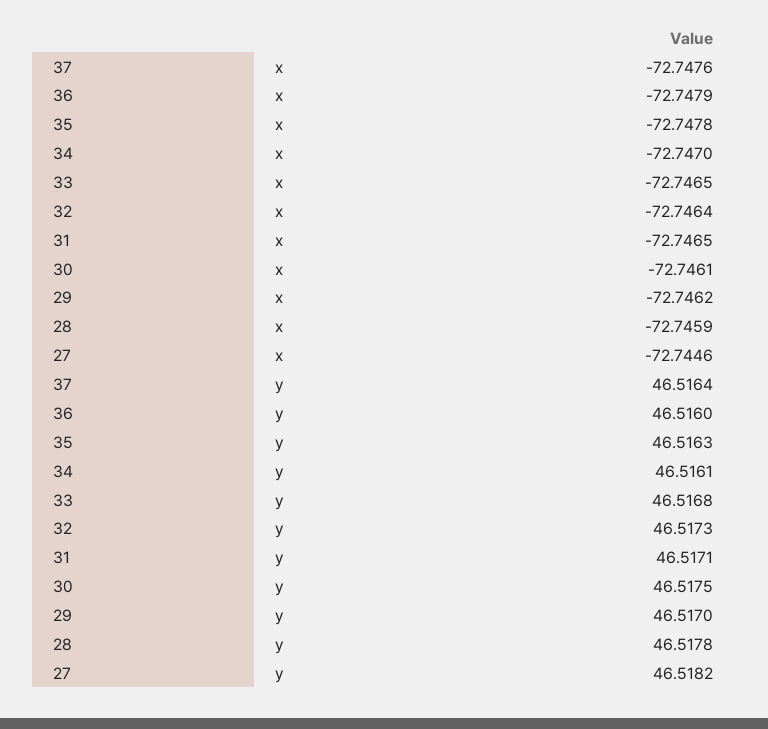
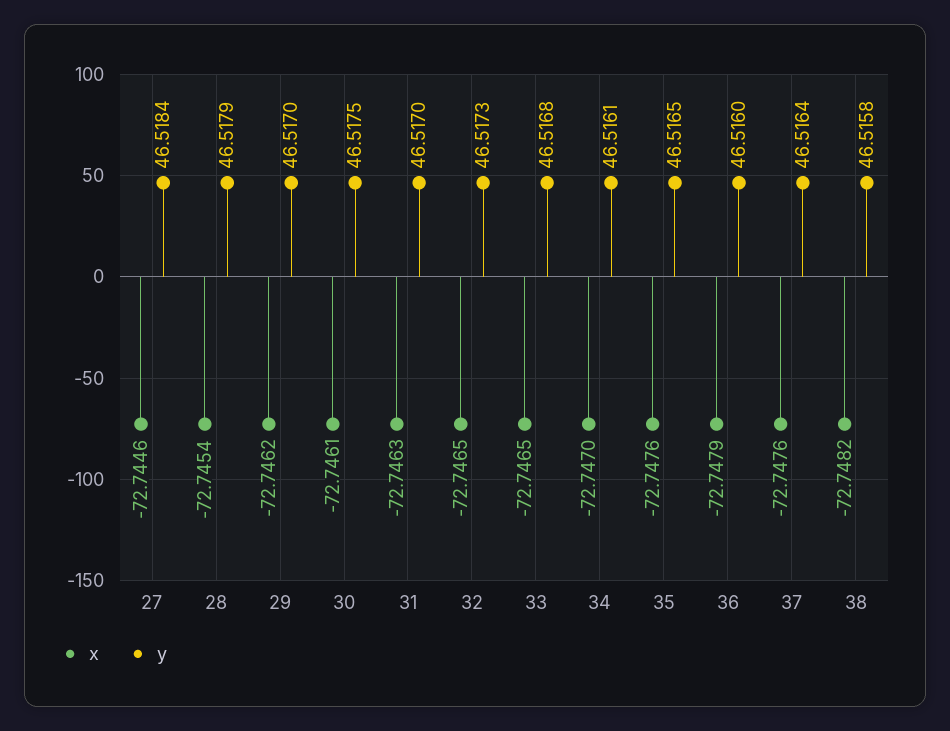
  {
    "x": {
      "37": -72.7476,
      "36": -72.7479,
-     "35": -72.7478,
+     "35": -72.7476,
      "34": -72.747,
      "33": -72.7465,
-     "32": -72.7464,
+     "32": -72.7465,
-     "31": -72.7465,
+     "31": -72.7463,
      "30": -72.7461,
      "29": -72.7462,
-     "28": -72.7459,
+     "28": -72.7454,
-     "27": -72.7446
+     "27": -72.7446,
+     "38": -72.7482
    },
    "y": {
      "37": 46.5164,
      "36": 46.516,
-     "35": 46.5163,
+     "35": 46.5165,
      "34": 46.5161,
      "33": 46.5168,
      "32": 46.5173,
-     "31": 46.5171,
+     "31": 46.517,
      "30": 46.5175,
      "29": 46.517,
-     "28": 46.5178,
+     "28": 46.5179,
-     "27": 46.5182
+     "27": 46.5184,
+     "38": 46.5158
    }
  }

